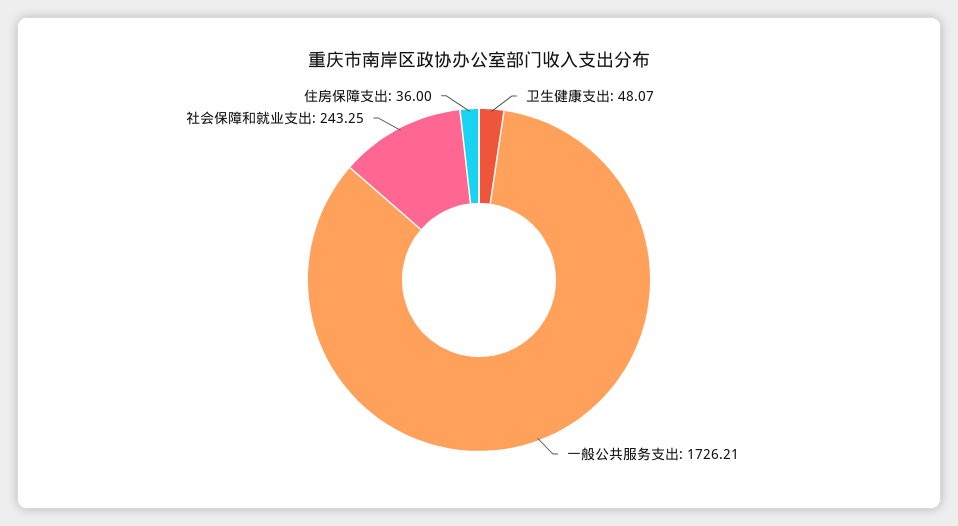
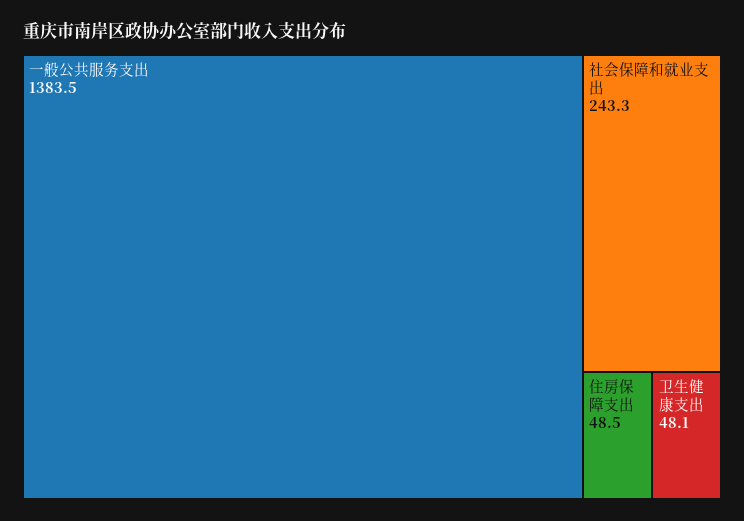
  {
    "卫生健康支出": 48.07,
-   "一般公共服务支出": 1726.21,
+   "一般公共服务支出": 1383.5,
    "社会保障和就业支出": 243.25,
-   "住房保障支出": 36
+   "住房保障支出": 48.5
  }

